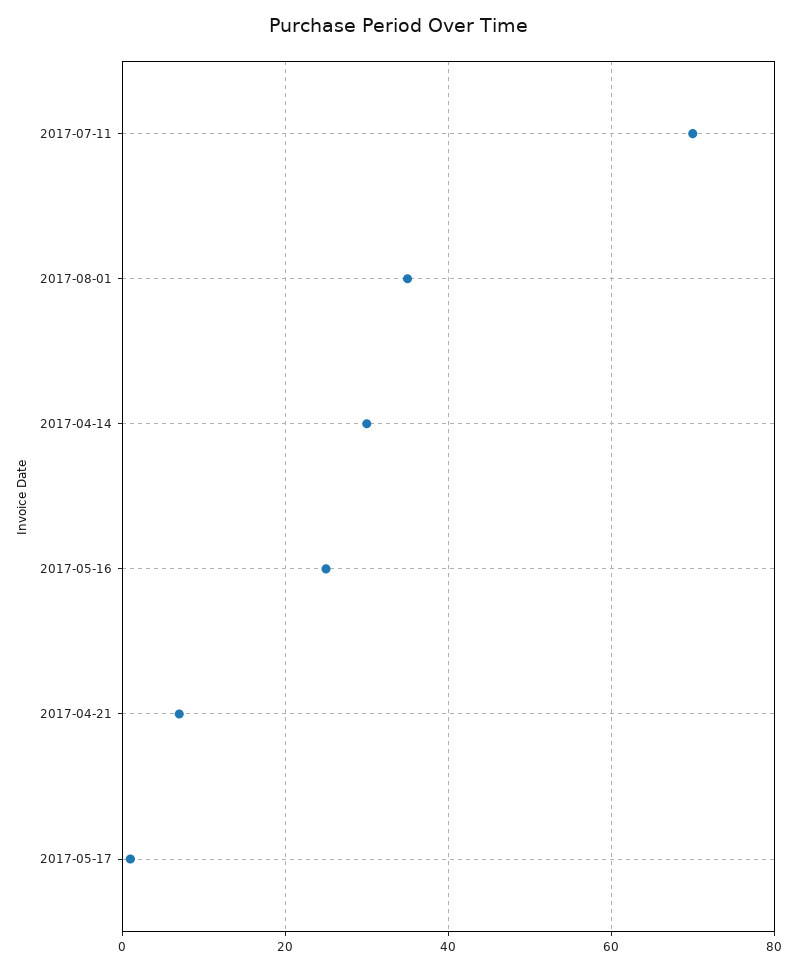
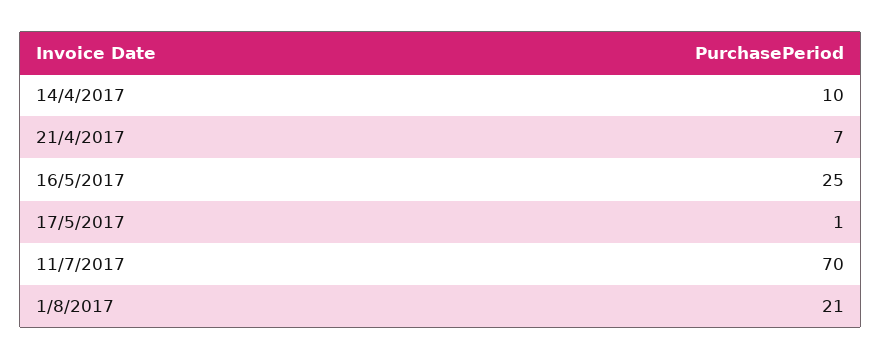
  {
    "2017-07-11": 70,
-   "2017-08-01": 35,
+   "2017-08-01": 21,
-   "2017-04-14": 30,
+   "2017-04-14": 10,
    "2017-05-16": 25,
    "2017-04-21": 7,
    "2017-05-17": 1
  }

